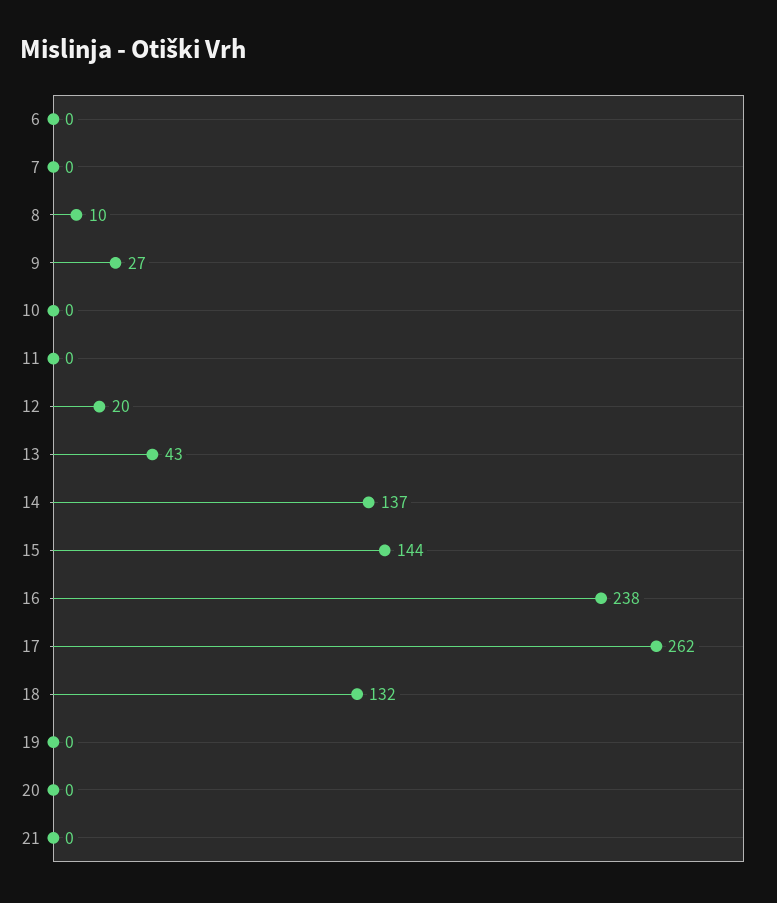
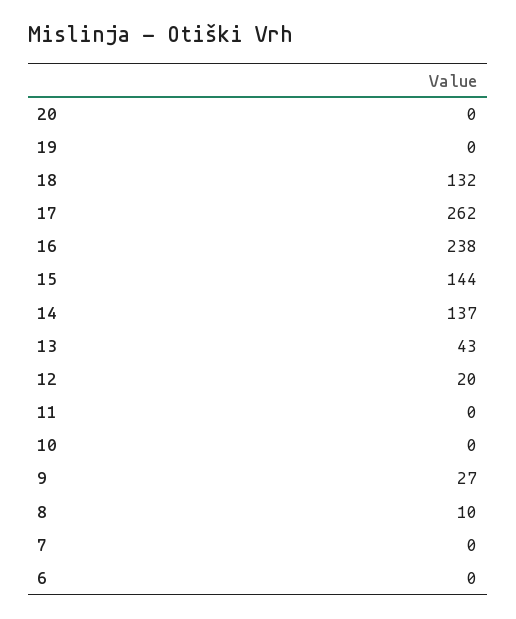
  {
    "6": 0,
    "7": 0,
    "8": 10,
    "9": 27,
    "10": 0,
    "11": 0,
    "12": 20,
    "13": 43,
    "14": 137,
    "15": 144,
    "16": 238,
    "17": 262,
    "18": 132,
    "19": 0,
-   "20": 0,
+   "20": 0
-   "21": 0
  }

